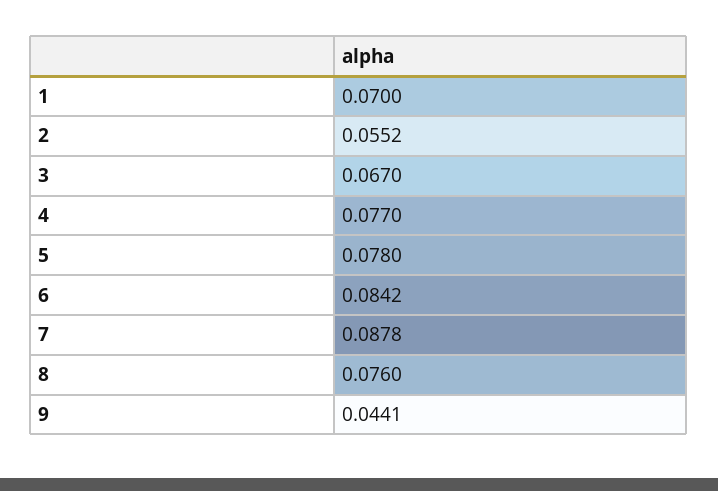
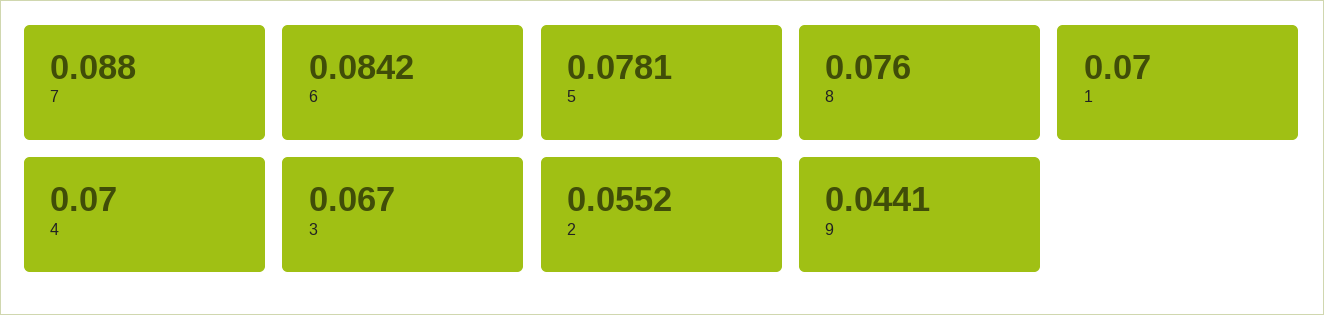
  {
    "1": 0.07,
    "2": 0.0552,
    "3": 0.067,
-   "4": 0.077,
+   "4": 0.07,
-   "5": 0.078,
+   "5": 0.0781,
    "6": 0.0842,
-   "7": 0.0878,
+   "7": 0.088,
    "8": 0.076,
    "9": 0.0441
  }

